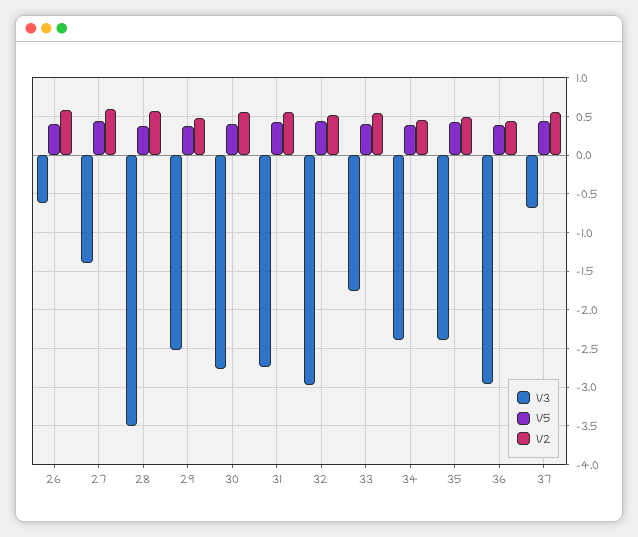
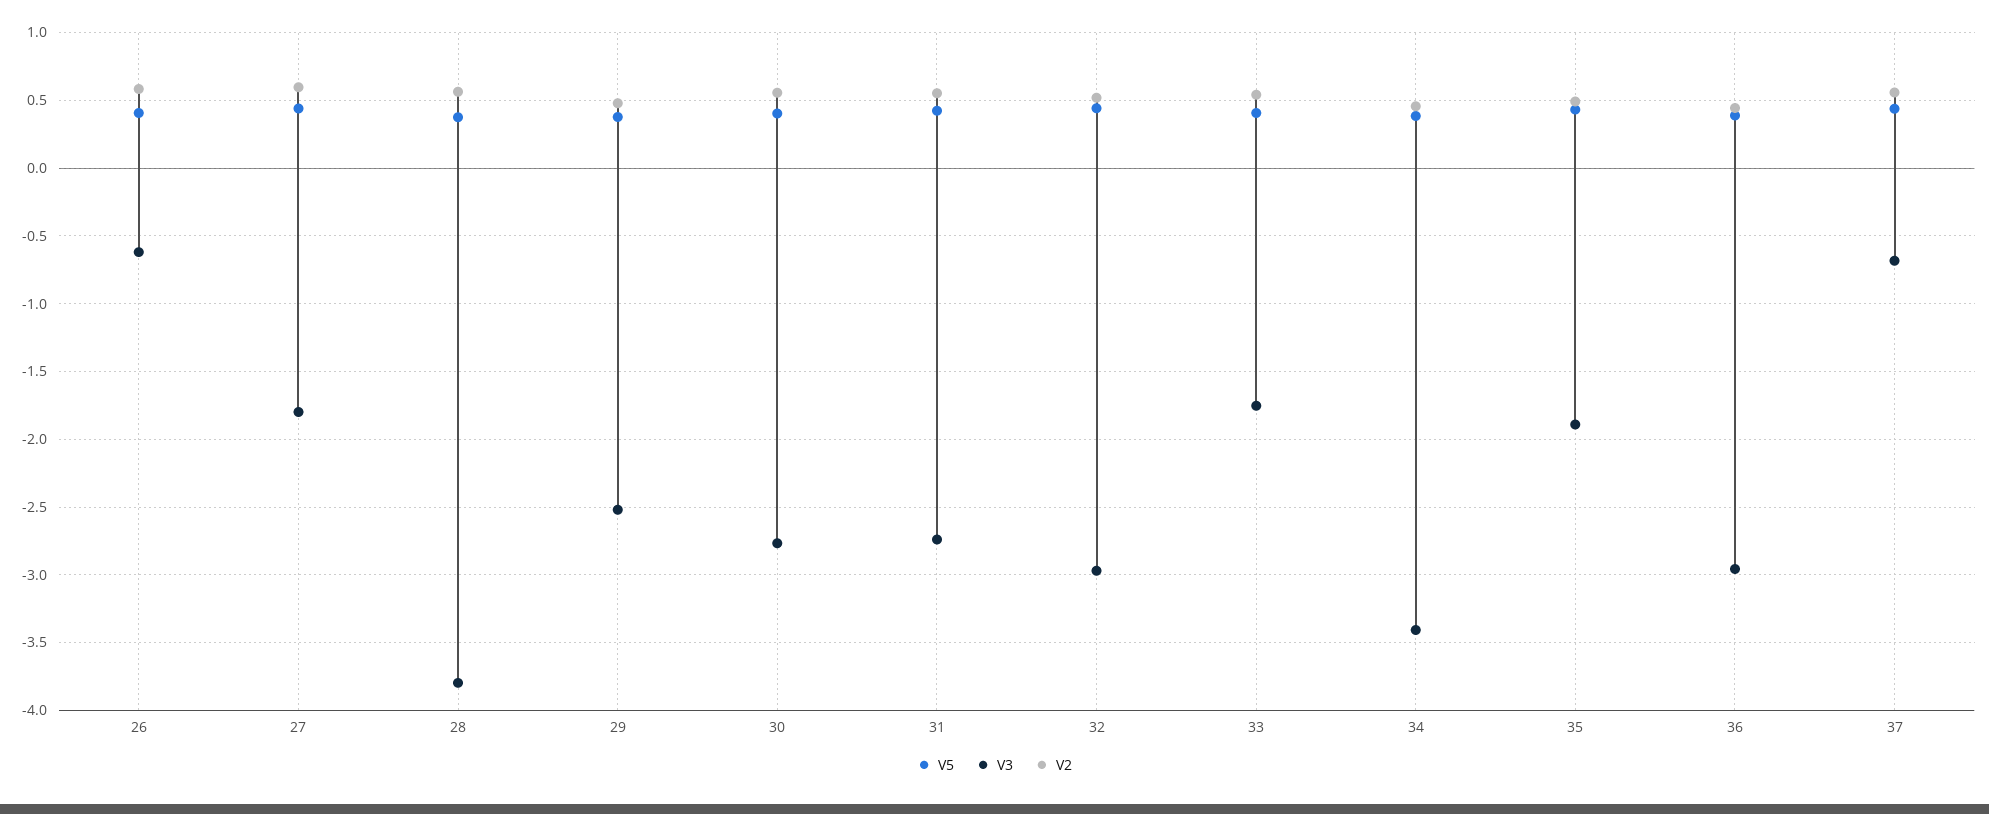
  {
    "V3": {
      "26": -0.6,
-     "27": -1.4,
+     "27": -1.8,
-     "28": -3.5,
+     "28": -3.8,
      "29": -2.5,
      "30": -2.75,
      "31": -2.75,
      "32": -2.95,
      "33": -1.75,
-     "34": -2.4,
+     "34": -3.4,
-     "35": -2.4,
+     "35": -1.9,
      "36": -2.95,
      "37": -0.7
    },
    "V5": {
      "26": 0.4,
      "27": 0.45,
      "28": 0.35,
      "29": 0.4,
      "30": 0.4,
      "31": 0.4,
      "32": 0.45,
      "33": 0.4,
      "34": 0.4,
      "35": 0.45,
      "36": 0.4,
      "37": 0.45
    },
    "V2": {
      "26": 0.6,
      "27": 0.6,
      "28": 0.55,
      "29": 0.5,
      "30": 0.55,
      "31": 0.55,
      "32": 0.5,
      "33": 0.55,
      "34": 0.45,
      "35": 0.5,
      "36": 0.45,
      "37": 0.55
    }
  }

